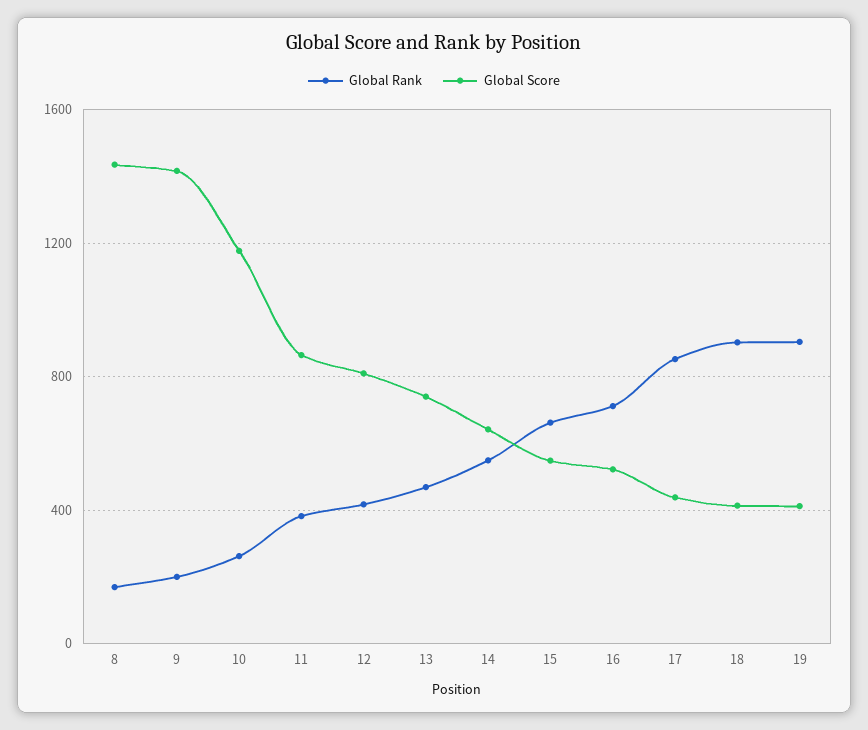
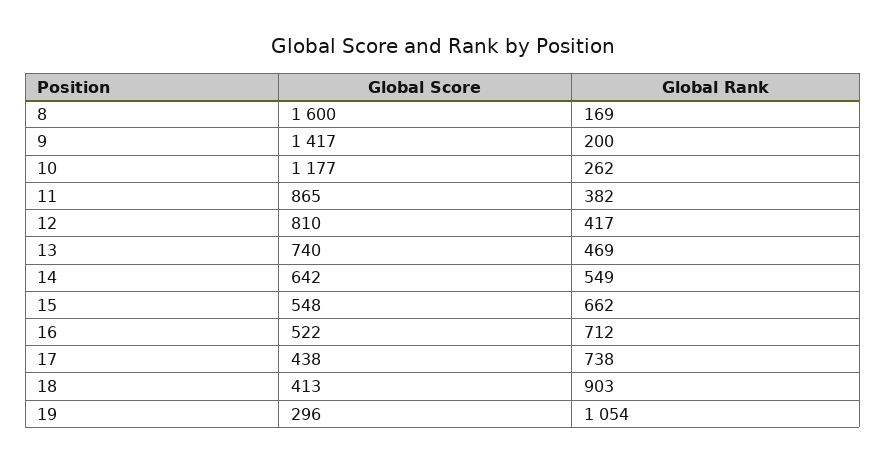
  {
    "Global Rank": {
      "8": 169,
      "9": 200,
      "10": 262,
      "11": 382,
      "12": 417,
      "13": 469,
      "14": 549,
      "15": 662,
      "16": 712,
-     "17": 850,
+     "17": 738,
      "18": 903,
-     "19": 900
+     "19": 1054
    },
    "Global Score": {
-     "8": 1450,
+     "8": 1600,
      "9": 1417,
      "10": 1177,
      "11": 865,
      "12": 810,
      "13": 740,
      "14": 642,
      "15": 548,
      "16": 522,
      "17": 438,
      "18": 413,
-     "19": 400
+     "19": 296
    }
  }

